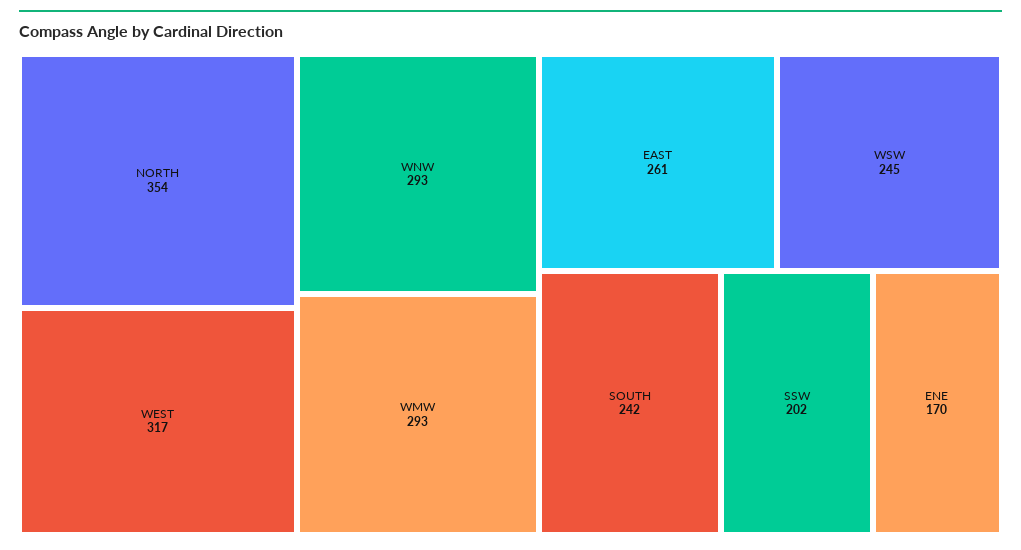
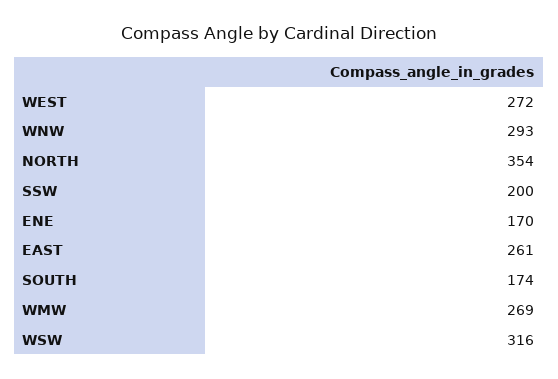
  {
    "NORTH": 354,
-   "WEST": 317,
+   "WEST": 272,
    "WNW": 293,
-   "WMW": 293,
+   "WMW": 269,
    "EAST": 261,
-   "WSW": 245,
+   "WSW": 316,
-   "SOUTH": 242,
+   "SOUTH": 174,
-   "SSW": 202,
+   "SSW": 200,
    "ENE": 170
  }

